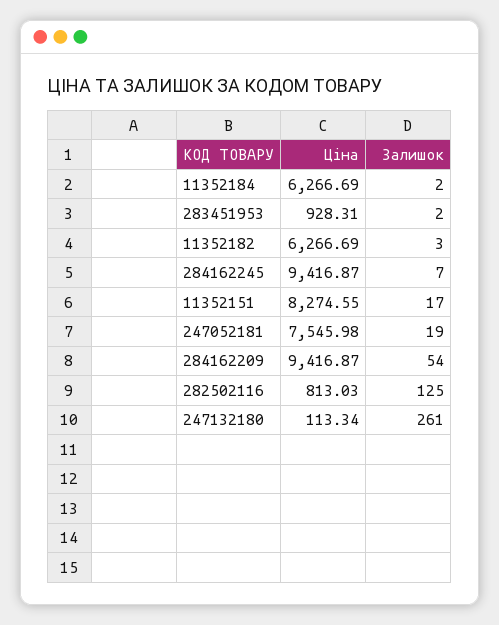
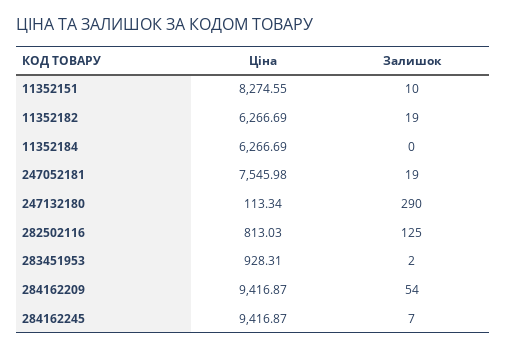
  {
    "Ціна": {
      "11352184": 6266.69,
      "283451953": 928.31,
      "11352182": 6266.69,
      "284162245": 9416.87,
      "11352151": 8274.55,
      "247052181": 7545.98,
      "284162209": 9416.87,
      "282502116": 813.03,
      "247132180": 113.34
    },
    "Залишок": {
-     "11352184": 2,
+     "11352184": 0,
      "283451953": 2,
-     "11352182": 3,
+     "11352182": 19,
      "284162245": 7,
-     "11352151": 17,
+     "11352151": 10,
      "247052181": 19,
      "284162209": 54,
      "282502116": 125,
-     "247132180": 261
+     "247132180": 290
    }
  }

